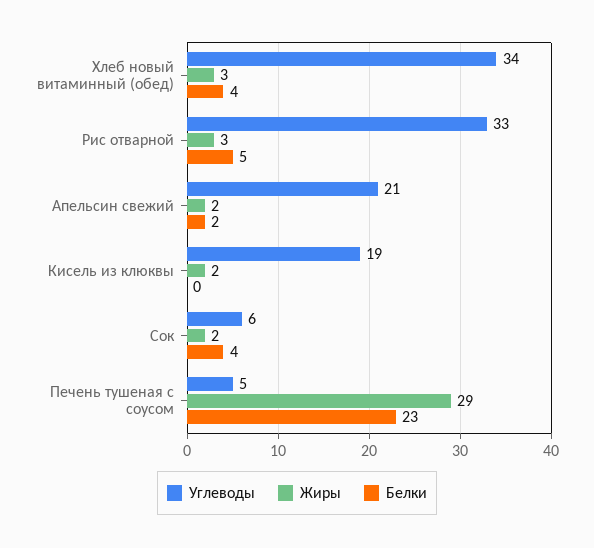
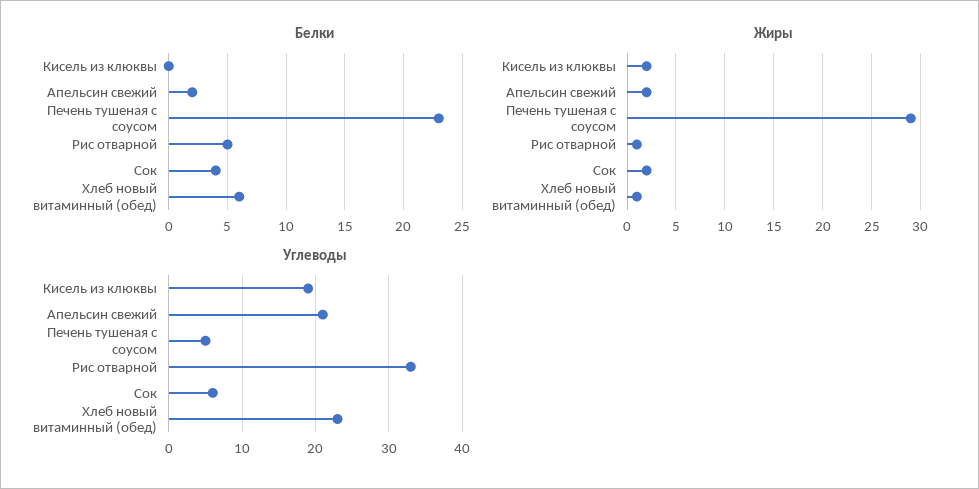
  {
    "Углеводы": {
-     "Хлеб новый витаминный (обед)": 34,
+     "Хлеб новый витаминный (обед)": 23,
      "Рис отварной": 33,
      "Апельсин свежий": 21,
      "Кисель из клюквы": 19,
      "Сок": 6,
      "Печень тушеная с соусом": 5
    },
    "Жиры": {
-     "Хлеб новый витаминный (обед)": 3,
+     "Хлеб новый витаминный (обед)": 1,
-     "Рис отварной": 3,
+     "Рис отварной": 1,
      "Апельсин свежий": 2,
      "Кисель из клюквы": 2,
      "Сок": 2,
      "Печень тушеная с соусом": 29
    },
    "Белки": {
-     "Хлеб новый витаминный (обед)": 4,
+     "Хлеб новый витаминный (обед)": 6,
      "Рис отварной": 5,
      "Апельсин свежий": 2,
      "Кисель из клюквы": 0,
      "Сок": 4,
      "Печень тушеная с соусом": 23
    }
  }

